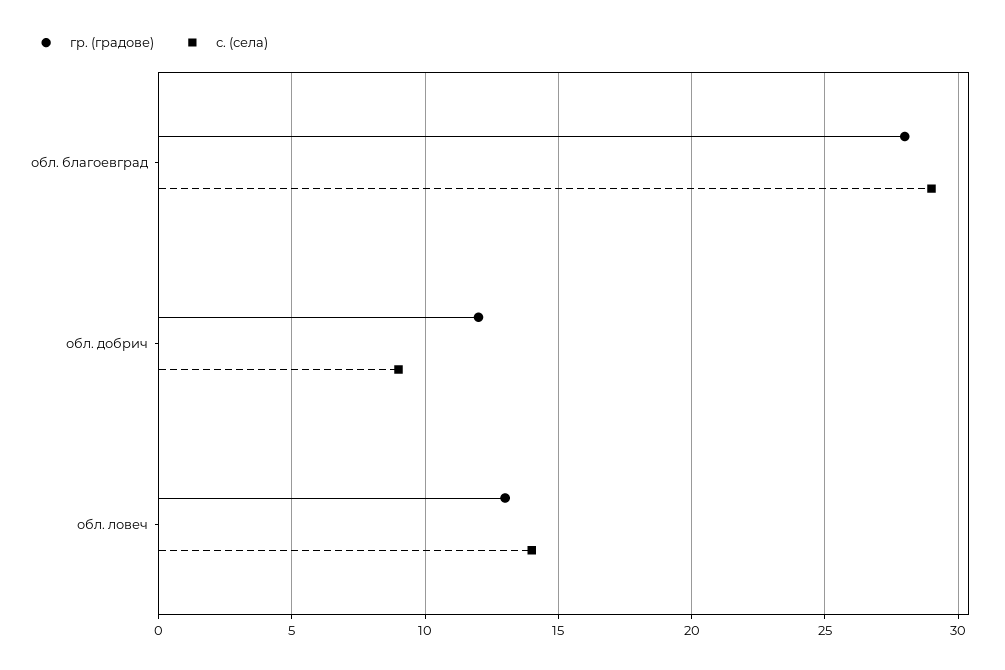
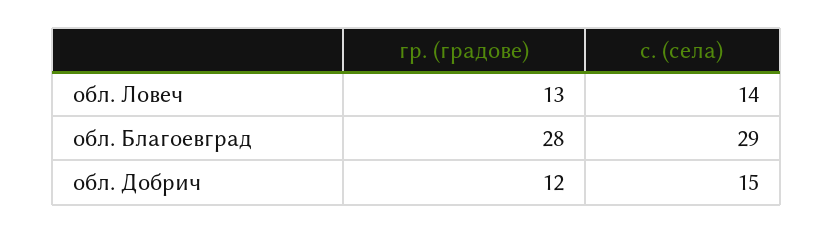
  {
    "гр. (градове)": {
      "обл. благоевград": 28,
      "обл. добрич": 12,
      "обл. ловеч": 13
    },
    "с. (села)": {
      "обл. благоевград": 29,
-     "обл. добрич": 9,
+     "обл. добрич": 15,
      "обл. ловеч": 14
    }
  }

